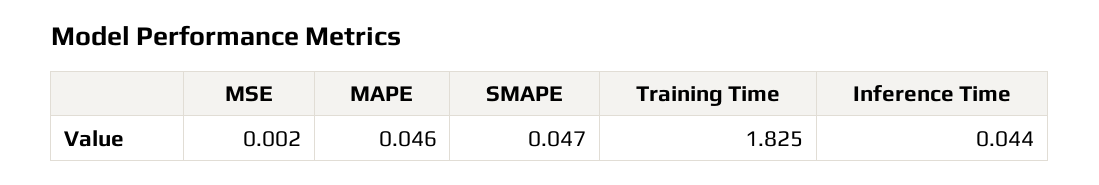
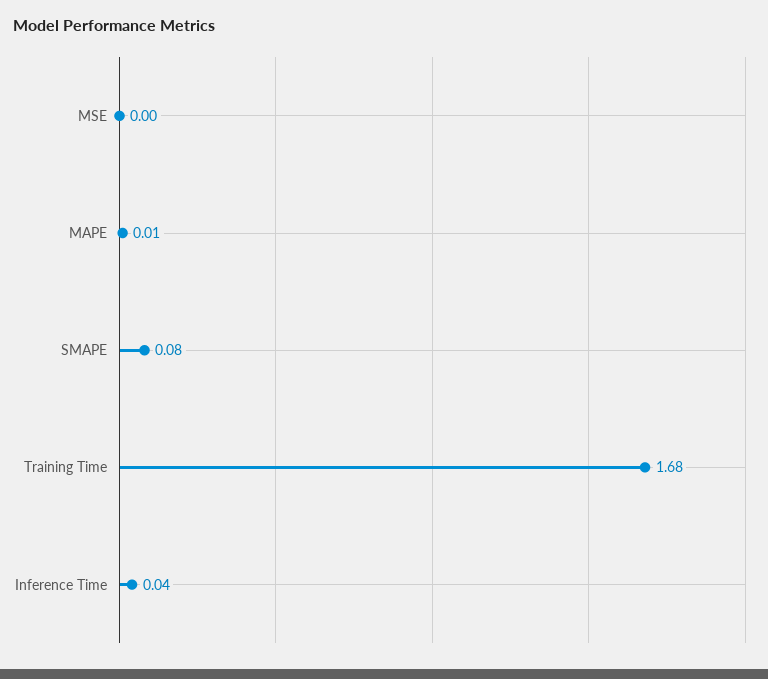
  {
    "MSE": 0.002,
-   "MAPE": 0.046,
+   "MAPE": 0.01,
-   "SMAPE": 0.047,
+   "SMAPE": 0.08,
-   "Training Time": 1.825,
+   "Training Time": 1.68,
    "Inference Time": 0.044
  }

